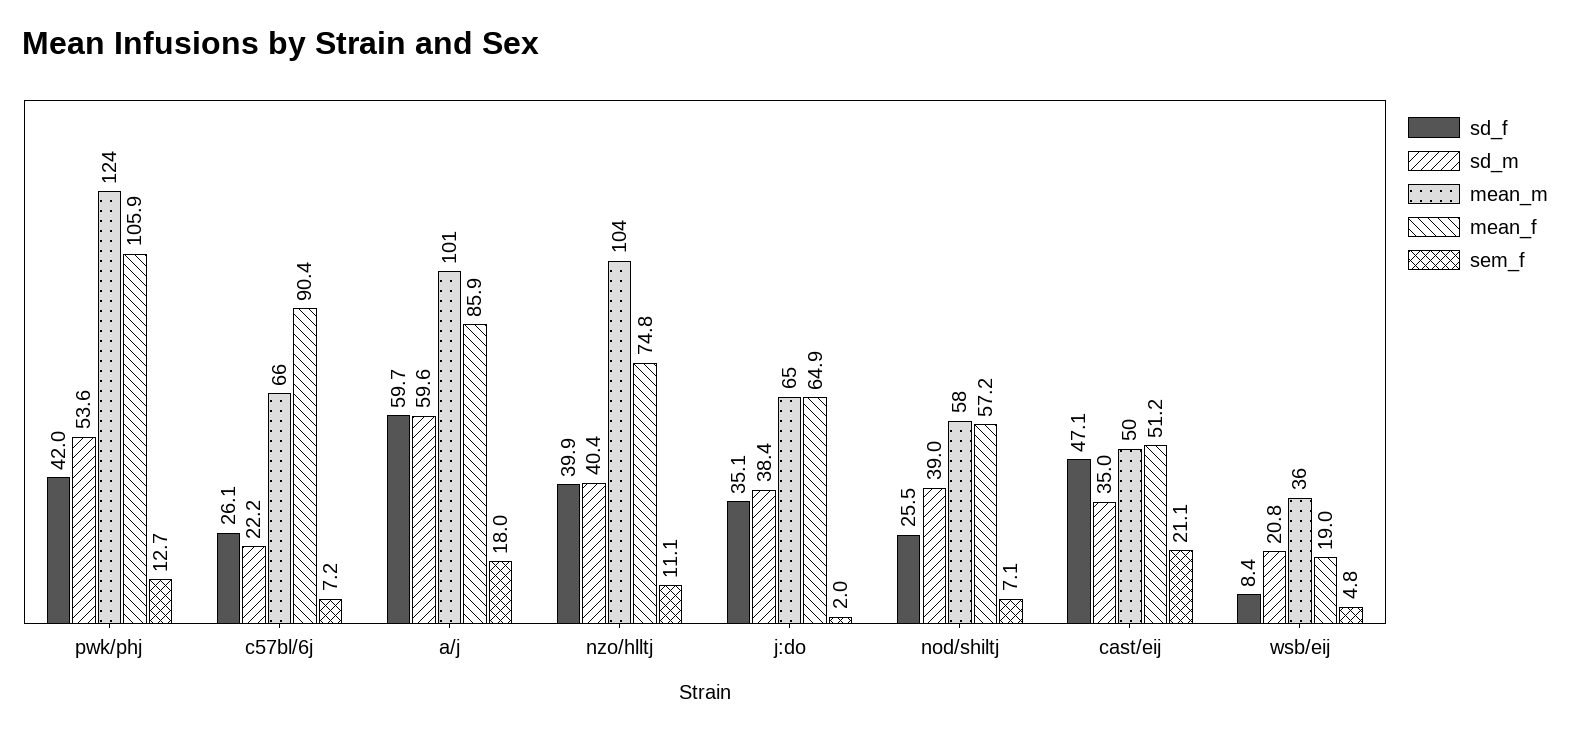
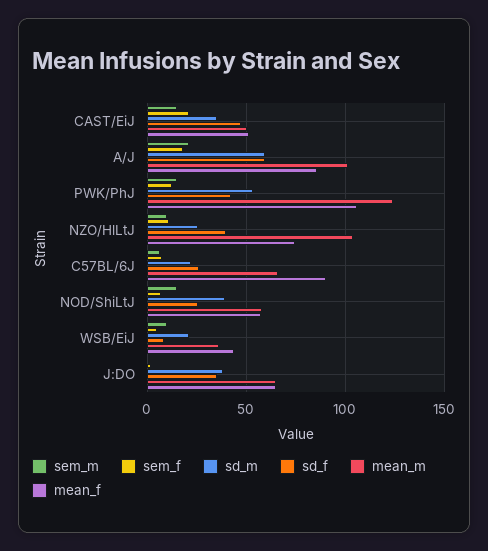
  {
    "sd_f": {
      "pwk/phj": 42,
      "c57bl/6j": 26.1,
      "a/j": 59.7,
      "nzo/hlltj": 39.9,
      "j:do": 35.1,
      "nod/shiltj": 25.5,
      "cast/eij": 47.1,
      "wsb/eij": 8.4
    },
    "sd_m": {
      "pwk/phj": 53.6,
      "c57bl/6j": 22.2,
      "a/j": 59.6,
-     "nzo/hlltj": 40.4,
+     "nzo/hlltj": 25,
      "j:do": 38.4,
      "nod/shiltj": 39,
      "cast/eij": 35,
      "wsb/eij": 20.8
    },
    "mean_m": {
      "pwk/phj": 124,
      "c57bl/6j": 66,
      "a/j": 101,
      "nzo/hlltj": 104,
      "j:do": 65,
      "nod/shiltj": 58,
      "cast/eij": 50,
      "wsb/eij": 36
    },
    "mean_f": {
      "pwk/phj": 105.9,
      "c57bl/6j": 90.4,
      "a/j": 85.9,
      "nzo/hlltj": 74.8,
      "j:do": 64.9,
      "nod/shiltj": 57.2,
      "cast/eij": 51.2,
-     "wsb/eij": 19
+     "wsb/eij": 45
    },
    "sem_f": {
      "pwk/phj": 12.7,
      "c57bl/6j": 7.2,
      "a/j": 18,
      "nzo/hlltj": 11.1,
      "j:do": 2,
      "nod/shiltj": 7.1,
      "cast/eij": 21.1,
      "wsb/eij": 4.8
-   }
+   },
+   "sem_m": {
+     "cast/eij": 15,
+     "a/j": 20,
+     "pwk/phj": 15,
+     "nzo/hlltj": 10,
+     "c57bl/6j": 5,
+     "nod/shiltj": 15,
+     "wsb/eij": 10,
+     "j:do": 0
+   }
  }

